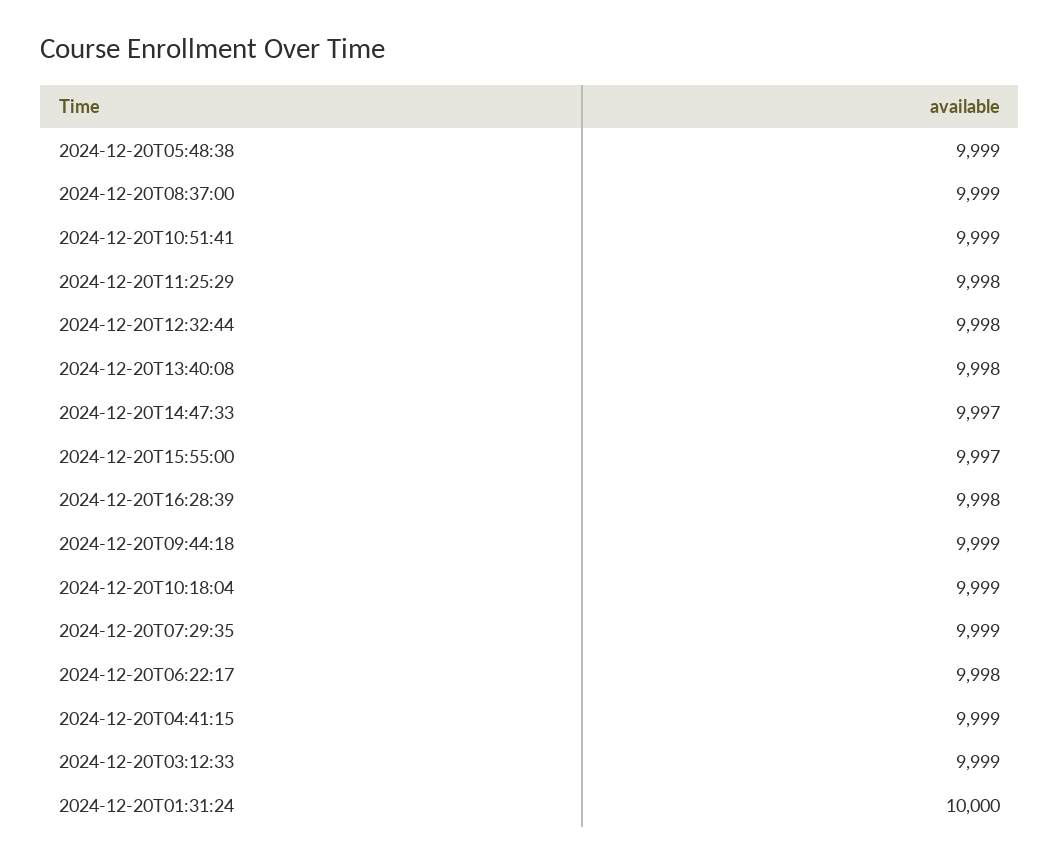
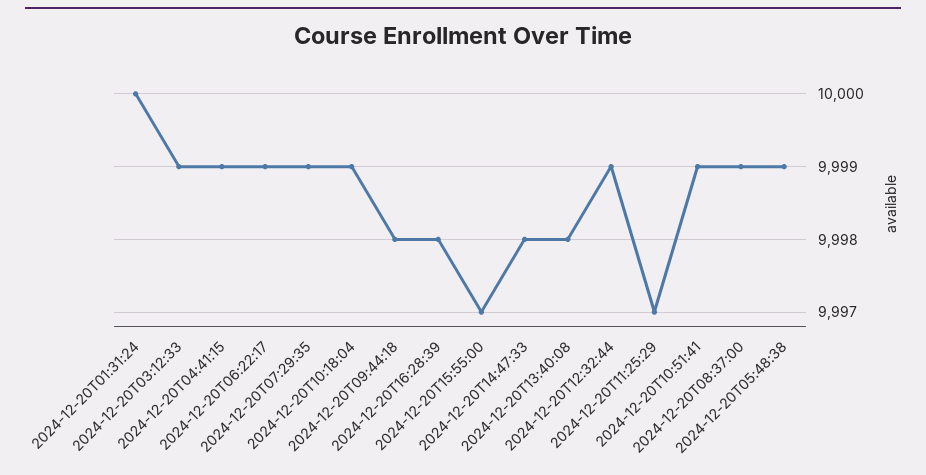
  {
    "2024-12-20T05:48:38": 9999,
    "2024-12-20T08:37:00": 9999,
    "2024-12-20T10:51:41": 9999,
-   "2024-12-20T11:25:29": 9998,
+   "2024-12-20T11:25:29": 9997,
-   "2024-12-20T12:32:44": 9998,
+   "2024-12-20T12:32:44": 9999,
    "2024-12-20T13:40:08": 9998,
-   "2024-12-20T14:47:33": 9997,
+   "2024-12-20T14:47:33": 9998,
    "2024-12-20T15:55:00": 9997,
    "2024-12-20T16:28:39": 9998,
-   "2024-12-20T09:44:18": 9999,
+   "2024-12-20T09:44:18": 9998,
    "2024-12-20T10:18:04": 9999,
    "2024-12-20T07:29:35": 9999,
-   "2024-12-20T06:22:17": 9998,
+   "2024-12-20T06:22:17": 9999,
    "2024-12-20T04:41:15": 9999,
    "2024-12-20T03:12:33": 9999,
    "2024-12-20T01:31:24": 10000
  }

